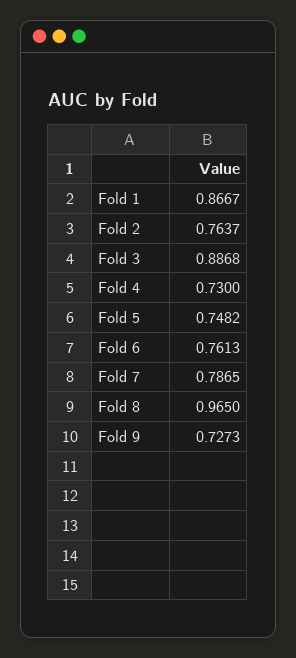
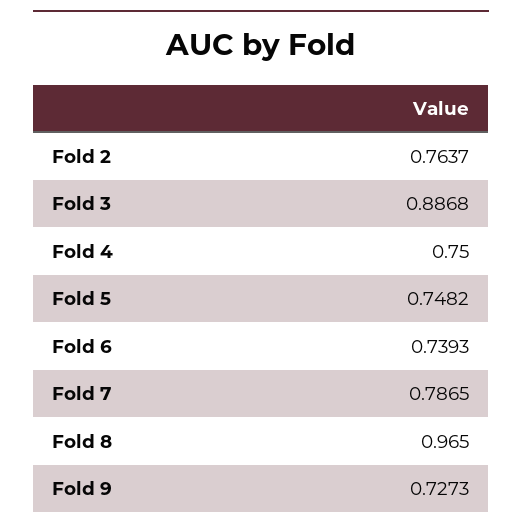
  {
-   "Fold 1": 0.8667,
    "Fold 2": 0.7637,
    "Fold 3": 0.8868,
-   "Fold 4": 0.73,
+   "Fold 4": 0.75,
    "Fold 5": 0.7482,
-   "Fold 6": 0.7613,
+   "Fold 6": 0.7393,
    "Fold 7": 0.7865,
    "Fold 8": 0.965,
    "Fold 9": 0.7273
  }

